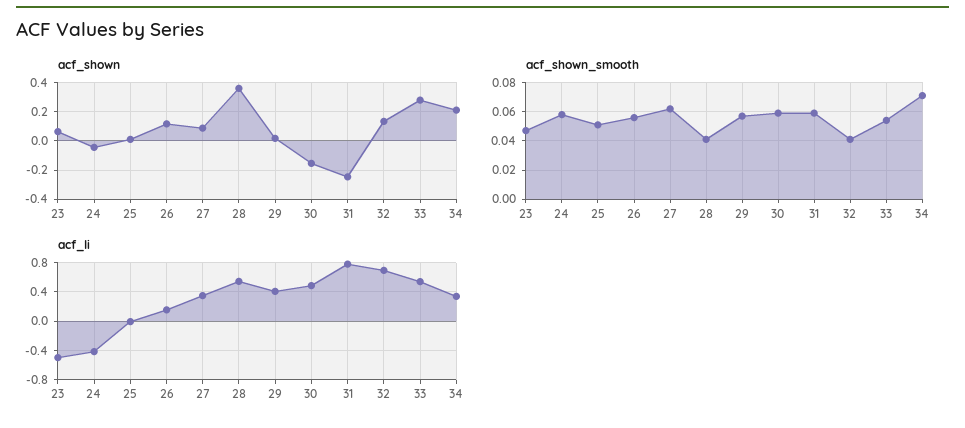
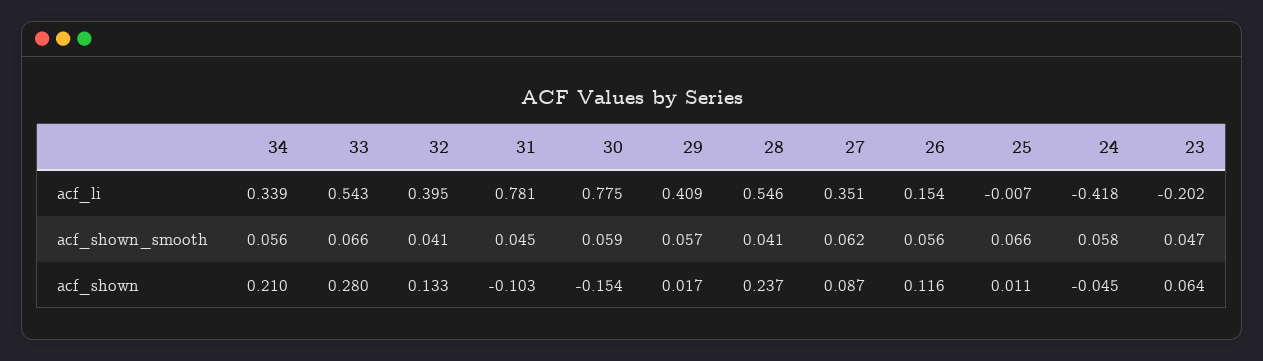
  {
    "acf_shown": {
      "23": 0.064,
      "24": -0.045,
      "25": 0.011,
      "26": 0.116,
      "27": 0.087,
-     "28": 0.35,
+     "28": 0.237,
      "29": 0.017,
      "30": -0.154,
-     "31": -0.25,
+     "31": -0.103,
      "32": 0.133,
      "33": 0.28,
      "34": 0.21
    },
    "acf_shown_smooth": {
      "23": 0.047,
      "24": 0.058,
-     "25": 0.05,
+     "25": 0.066,
      "26": 0.056,
      "27": 0.062,
      "28": 0.041,
      "29": 0.057,
      "30": 0.059,
-     "31": 0.06,
+     "31": 0.045,
      "32": 0.041,
-     "33": 0.055,
+     "33": 0.066,
-     "34": 0.07
+     "34": 0.056
    },
    "acf_li": {
-     "23": -0.5,
+     "23": -0.202,
      "24": -0.418,
      "25": -0.007,
      "26": 0.154,
      "27": 0.351,
      "28": 0.546,
      "29": 0.409,
-     "30": 0.5,
+     "30": 0.775,
      "31": 0.781,
-     "32": 0.7,
+     "32": 0.395,
      "33": 0.543,
      "34": 0.339
    }
  }

